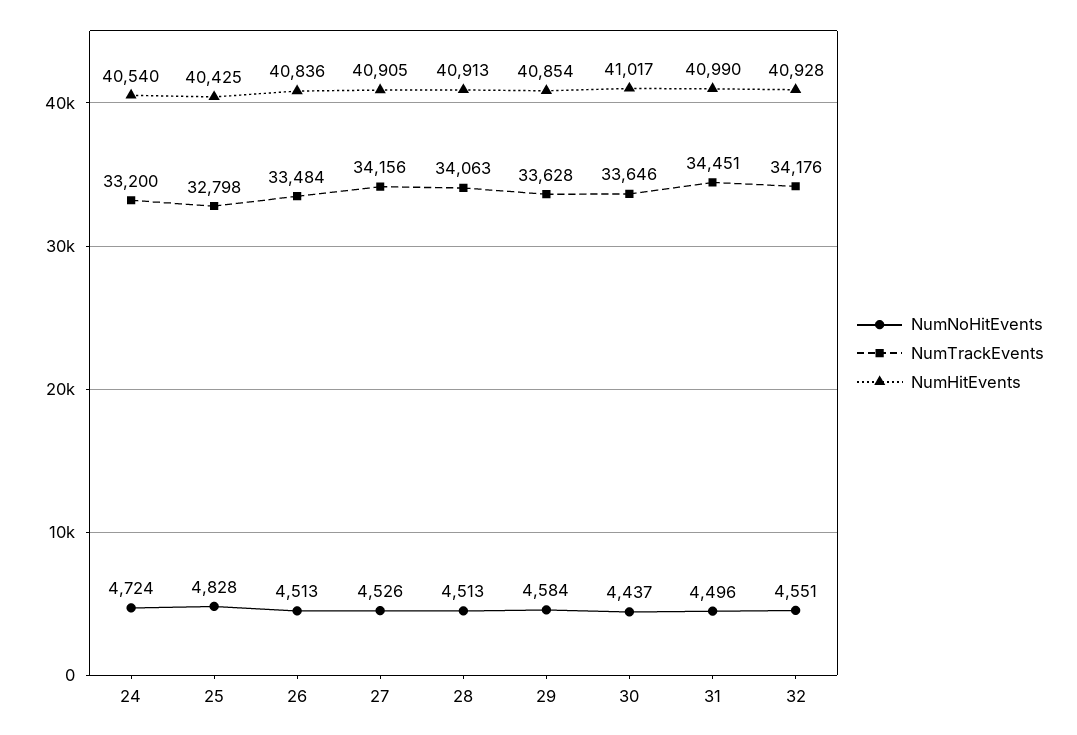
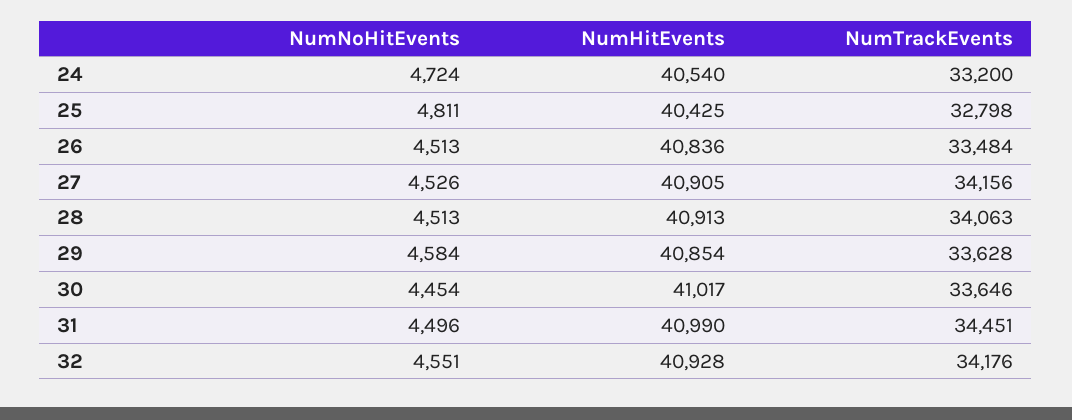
  {
    "NumNoHitEvents": {
      "24": 4724,
-     "25": 4828,
+     "25": 4811,
      "26": 4513,
      "27": 4526,
      "28": 4513,
      "29": 4584,
-     "30": 4437,
+     "30": 4454,
      "31": 4496,
      "32": 4551
    },
    "NumTrackEvents": {
      "24": 33200,
      "25": 32798,
      "26": 33484,
      "27": 34156,
      "28": 34063,
      "29": 33628,
      "30": 33646,
      "31": 34451,
      "32": 34176
    },
    "NumHitEvents": {
      "24": 40540,
      "25": 40425,
      "26": 40836,
      "27": 40905,
      "28": 40913,
      "29": 40854,
      "30": 41017,
      "31": 40990,
      "32": 40928
    }
  }

